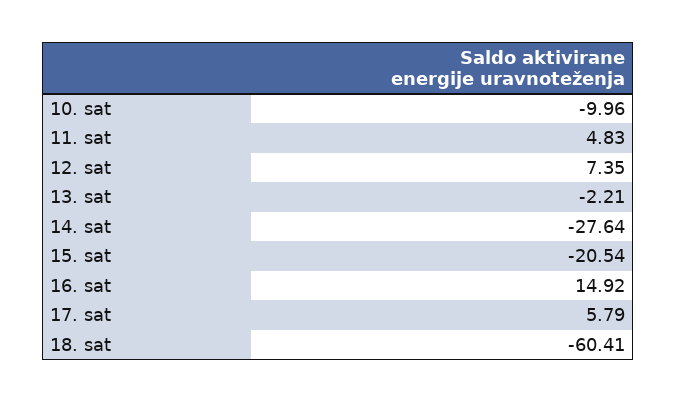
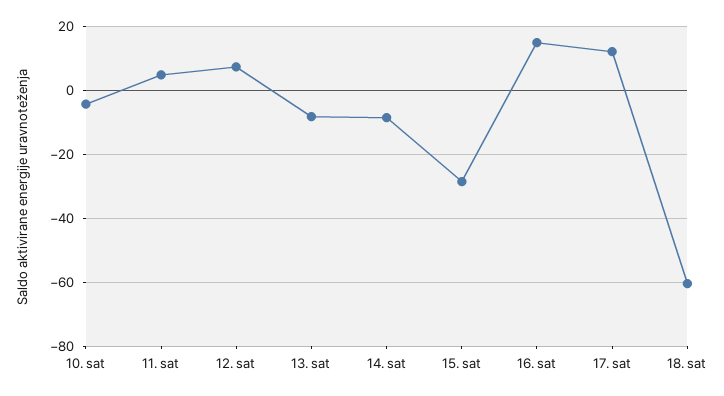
  {
-   "10. sat": -9.96,
+   "10. sat": -4,
    "11. sat": 4.83,
    "12. sat": 7.35,
-   "13. sat": -2.21,
+   "13. sat": -8,
-   "14. sat": -27.64,
+   "14. sat": -8,
-   "15. sat": -20.54,
+   "15. sat": -28,
    "16. sat": 14.92,
-   "17. sat": 5.79,
+   "17. sat": 12,
    "18. sat": -60.41
  }

